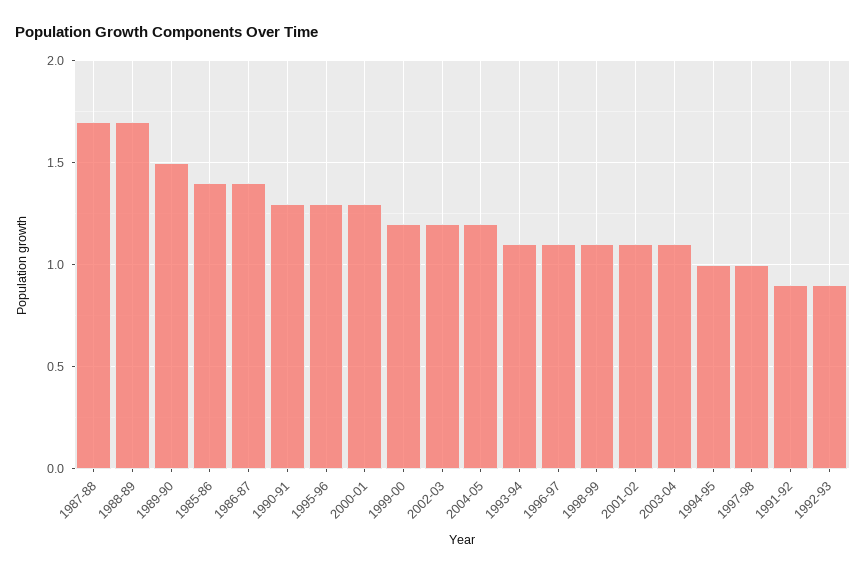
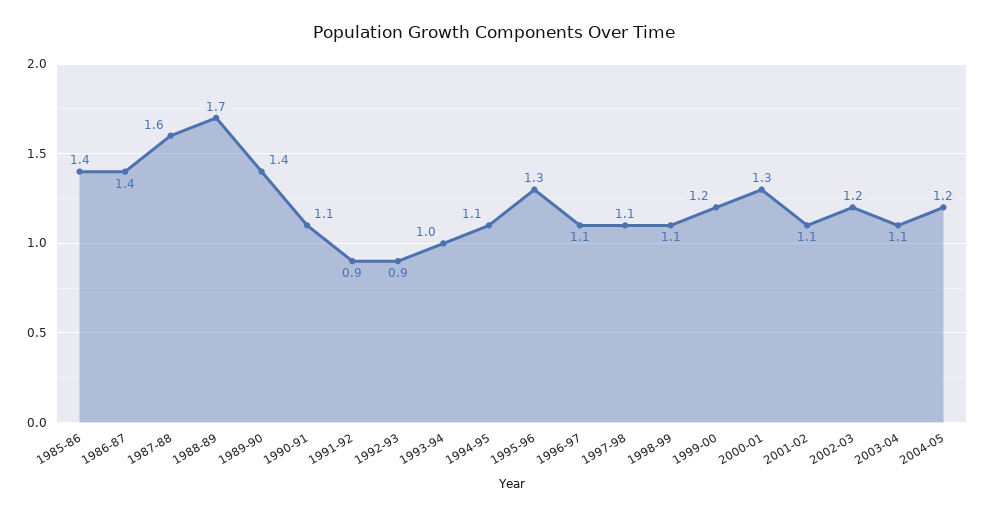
  {
-   "1987-88": 1.7,
+   "1987-88": 1.6,
    "1988-89": 1.7,
-   "1989-90": 1.5,
+   "1989-90": 1.4,
    "1985-86": 1.4,
    "1986-87": 1.4,
-   "1990-91": 1.3,
+   "1990-91": 1.1,
    "1995-96": 1.3,
    "2000-01": 1.3,
    "1999-00": 1.2,
    "2002-03": 1.2,
    "2004-05": 1.2,
-   "1993-94": 1.1,
+   "1993-94": 1,
    "1996-97": 1.1,
    "1998-99": 1.1,
    "2001-02": 1.1,
    "2003-04": 1.1,
-   "1994-95": 1,
+   "1994-95": 1.1,
-   "1997-98": 1,
+   "1997-98": 1.1,
    "1991-92": 0.9,
    "1992-93": 0.9
  }

